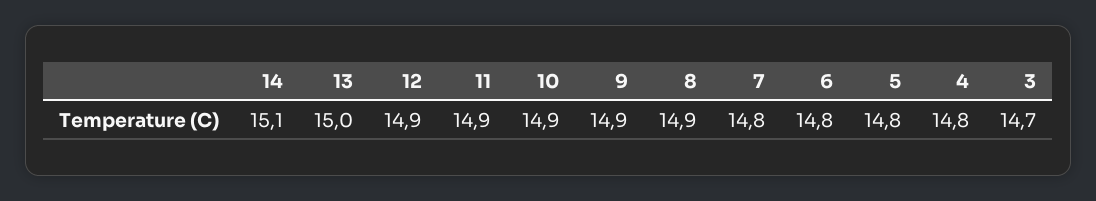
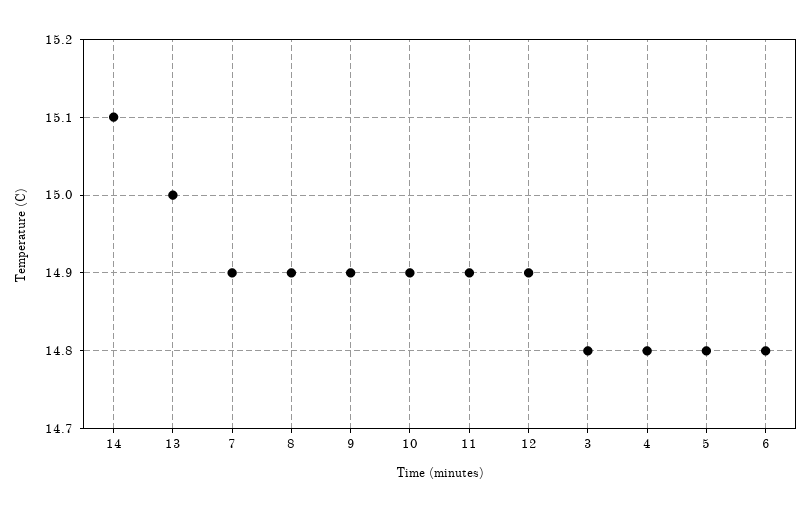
  {
    "14": 15.1,
    "13": 15,
    "12": 14.9,
    "11": 14.9,
    "10": 14.9,
    "9": 14.9,
    "8": 14.9,
-   "7": 14.8,
+   "7": 14.9,
    "6": 14.8,
    "5": 14.8,
    "4": 14.8,
-   "3": 14.7
+   "3": 14.8
  }

